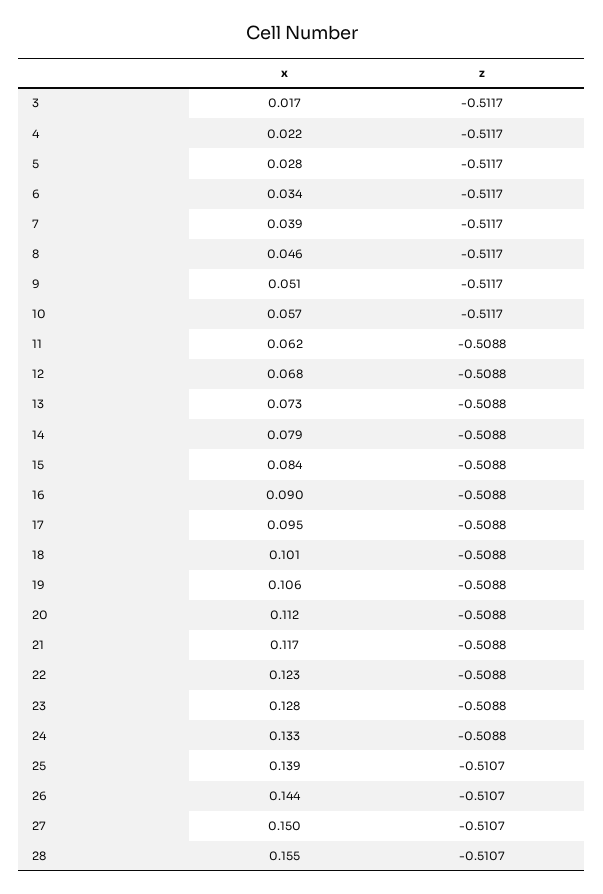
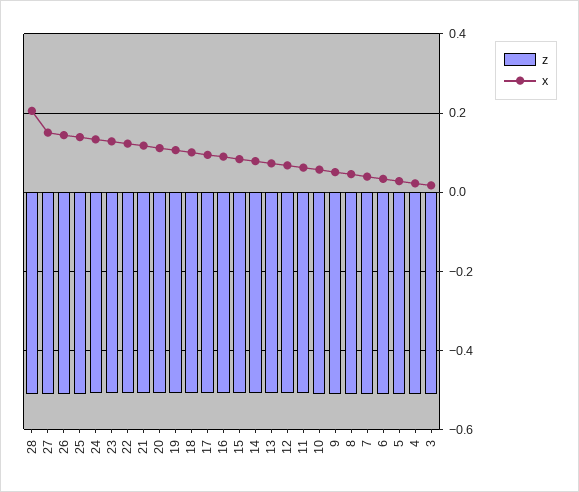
  {
    "x": {
      "3": 0.017,
      "4": 0.022,
      "5": 0.028,
      "6": 0.034,
      "7": 0.039,
      "8": 0.046,
      "9": 0.051,
      "10": 0.057,
      "11": 0.062,
      "12": 0.068,
      "13": 0.073,
      "14": 0.079,
      "15": 0.084,
      "16": 0.09,
      "17": 0.095,
      "18": 0.101,
      "19": 0.106,
      "20": 0.112,
      "21": 0.117,
      "22": 0.123,
      "23": 0.128,
      "24": 0.133,
      "25": 0.139,
      "26": 0.144,
      "27": 0.15,
-     "28": 0.155
+     "28": 0.2
    },
    "z": {
      "3": -0.5117,
      "4": -0.5117,
      "5": -0.5117,
      "6": -0.5117,
      "7": -0.5117,
      "8": -0.5117,
      "9": -0.5117,
      "10": -0.5117,
      "11": -0.5088,
      "12": -0.5088,
      "13": -0.5088,
      "14": -0.5088,
      "15": -0.5088,
      "16": -0.5088,
      "17": -0.5088,
      "18": -0.5088,
      "19": -0.5088,
      "20": -0.5088,
      "21": -0.5088,
      "22": -0.5088,
      "23": -0.5088,
      "24": -0.5088,
      "25": -0.5107,
      "26": -0.5107,
      "27": -0.5107,
      "28": -0.5107
    }
  }

